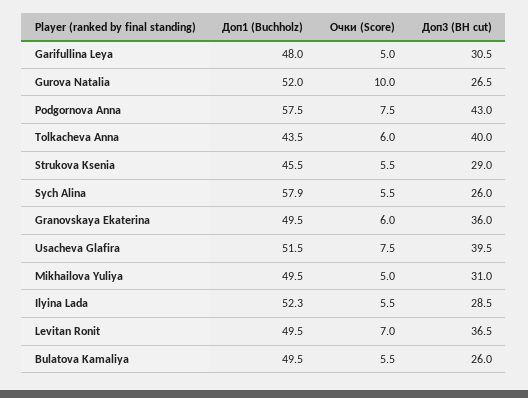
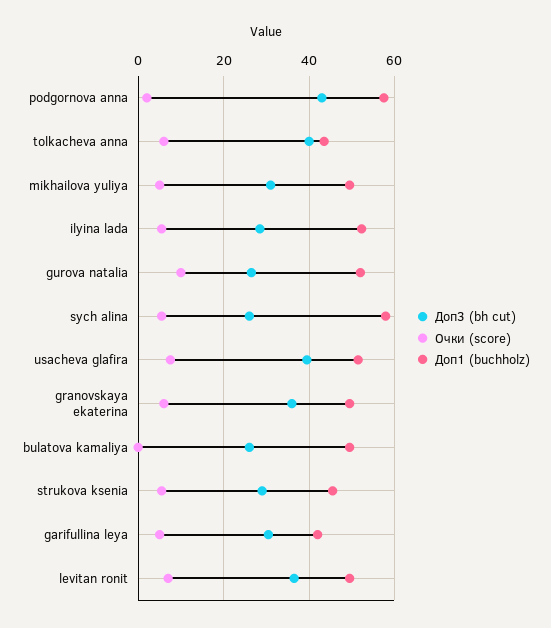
  {
    "Доп1 (Buchholz)": {
-     "Garifullina Leya": 48,
+     "Garifullina Leya": 42,
      "Gurova Natalia": 52,
      "Podgornova Anna": 57.5,
      "Tolkacheva Anna": 43.5,
      "Strukova Ksenia": 45.5,
      "Sych Alina": 57.9,
      "Granovskaya Ekaterina": 49.5,
      "Usacheva Glafira": 51.5,
      "Mikhailova Yuliya": 49.5,
      "Ilyina Lada": 52.3,
      "Levitan Ronit": 49.5,
      "Bulatova Kamaliya": 49.5
    },
    "Очки (Score)": {
      "Garifullina Leya": 5,
      "Gurova Natalia": 10,
-     "Podgornova Anna": 7.5,
+     "Podgornova Anna": 2,
      "Tolkacheva Anna": 6,
      "Strukova Ksenia": 5.5,
      "Sych Alina": 5.5,
      "Granovskaya Ekaterina": 6,
      "Usacheva Glafira": 7.5,
      "Mikhailova Yuliya": 5,
      "Ilyina Lada": 5.5,
      "Levitan Ronit": 7,
-     "Bulatova Kamaliya": 5.5
+     "Bulatova Kamaliya": 0
    },
    "Доп3 (BH cut)": {
      "Garifullina Leya": 30.5,
      "Gurova Natalia": 26.5,
      "Podgornova Anna": 43,
      "Tolkacheva Anna": 40,
      "Strukova Ksenia": 29,
      "Sych Alina": 26,
      "Granovskaya Ekaterina": 36,
      "Usacheva Glafira": 39.5,
      "Mikhailova Yuliya": 31,
      "Ilyina Lada": 28.5,
      "Levitan Ronit": 36.5,
      "Bulatova Kamaliya": 26
    }
  }

